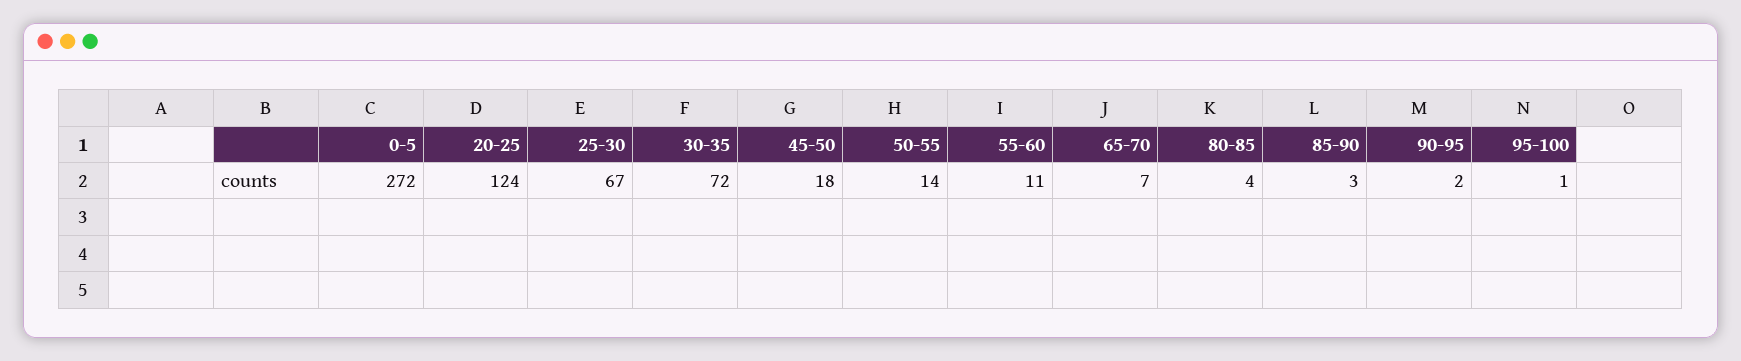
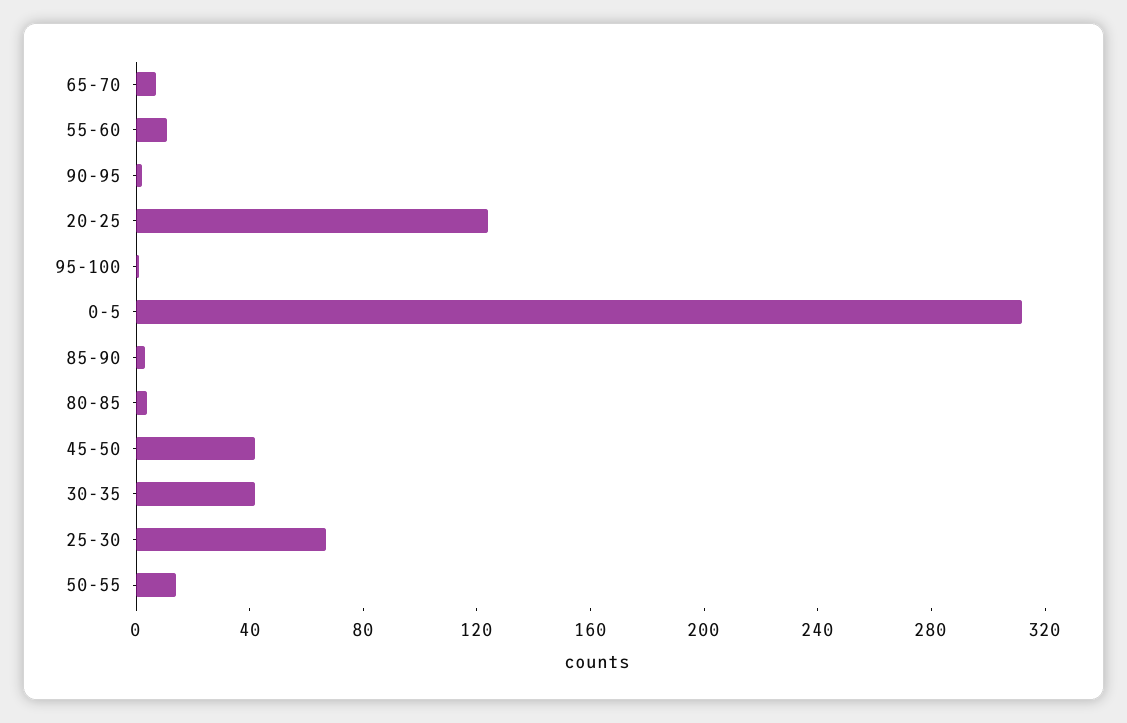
  {
-   "0-5": 272,
+   "0-5": 310,
    "20-25": 124,
    "25-30": 67,
-   "30-35": 72,
+   "30-35": 40,
-   "45-50": 18,
+   "45-50": 40,
    "50-55": 14,
    "55-60": 11,
    "65-70": 7,
    "80-85": 4,
    "85-90": 3,
    "90-95": 2,
    "95-100": 1
  }

